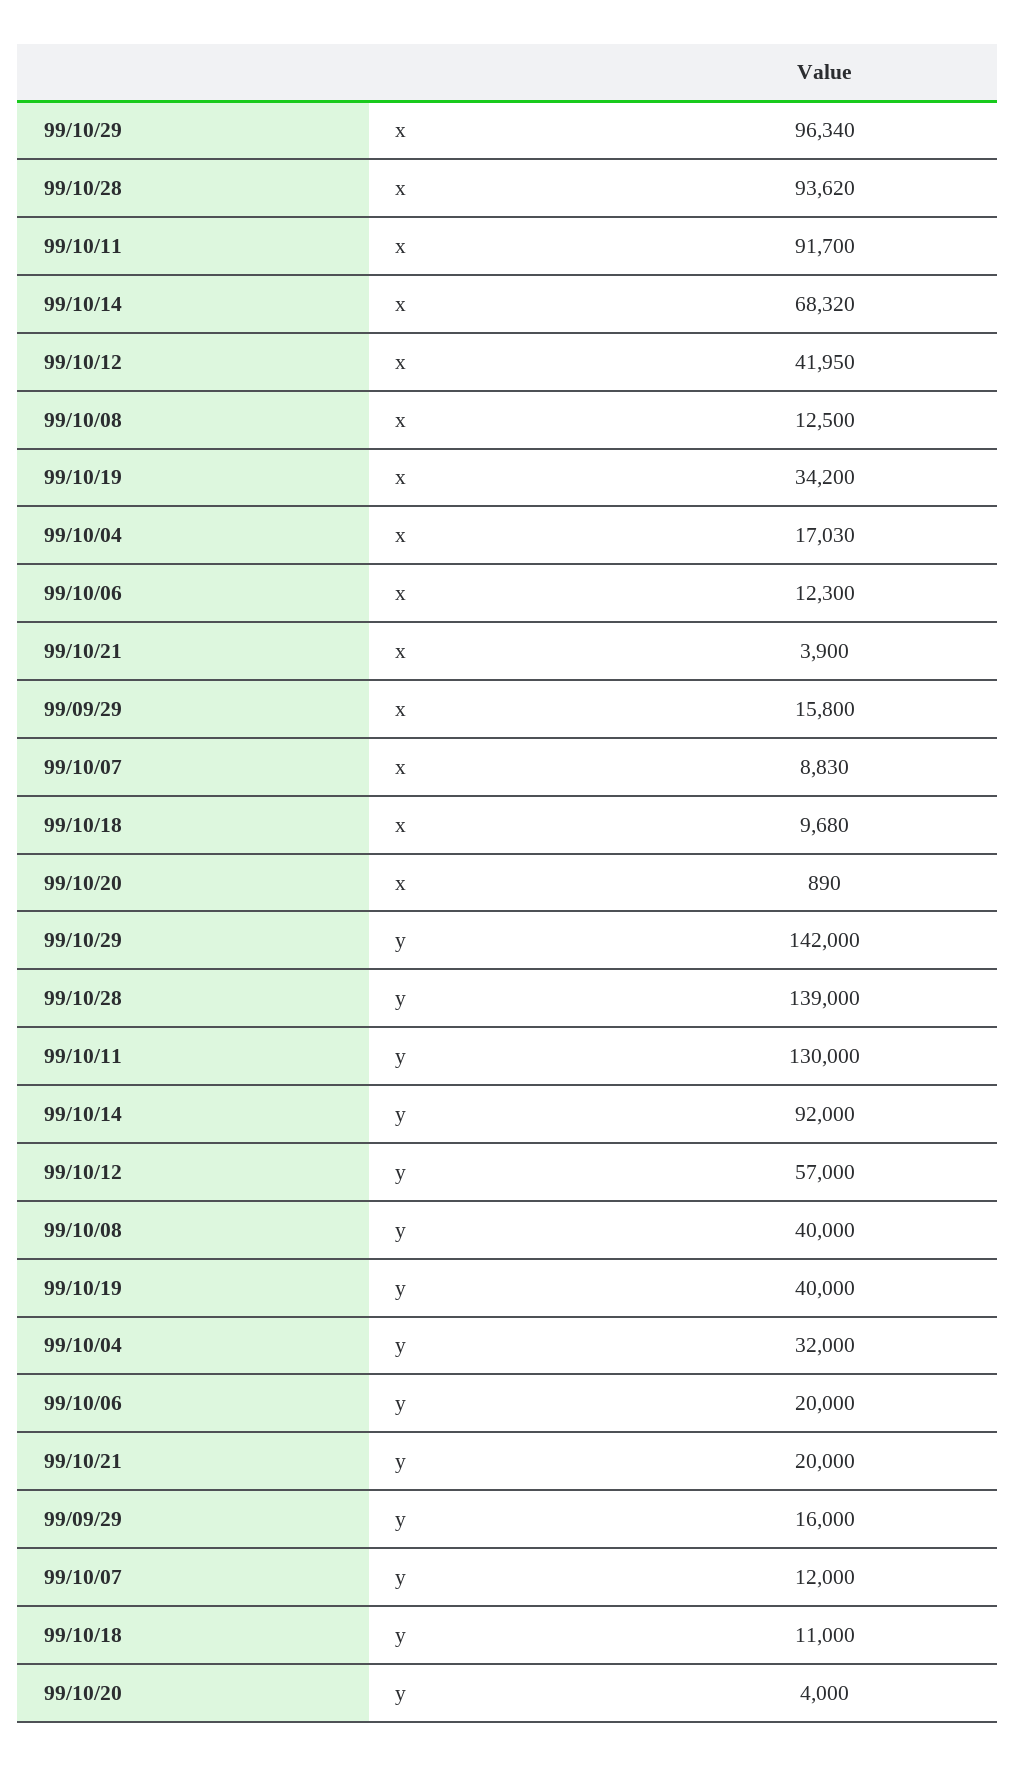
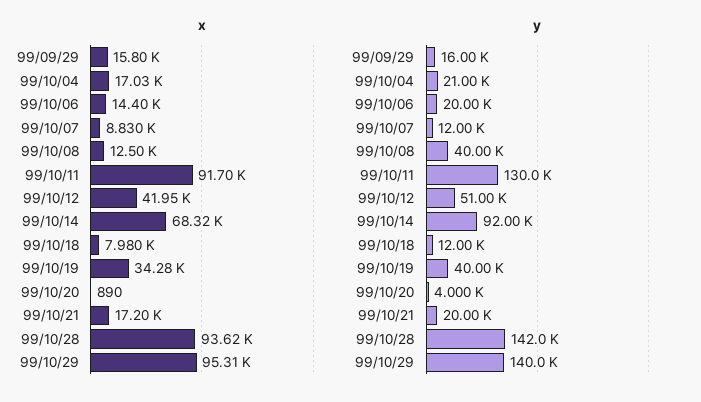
  {
    "x": {
-     "99/10/29": 96340,
+     "99/10/29": 95310,
      "99/10/28": 93620,
      "99/10/11": 91700,
      "99/10/14": 68320,
      "99/10/12": 41950,
      "99/10/08": 12500,
-     "99/10/19": 34200,
+     "99/10/19": 34280,
      "99/10/04": 17030,
-     "99/10/06": 12300,
+     "99/10/06": 14400,
-     "99/10/21": 3900,
+     "99/10/21": 17200,
      "99/09/29": 15800,
      "99/10/07": 8830,
-     "99/10/18": 9680,
+     "99/10/18": 7980,
      "99/10/20": 890
    },
    "y": {
-     "99/10/29": 142000,
+     "99/10/29": 140000,
-     "99/10/28": 139000,
+     "99/10/28": 142000,
      "99/10/11": 130000,
      "99/10/14": 92000,
-     "99/10/12": 57000,
+     "99/10/12": 51000,
      "99/10/08": 40000,
      "99/10/19": 40000,
-     "99/10/04": 32000,
+     "99/10/04": 21000,
      "99/10/06": 20000,
      "99/10/21": 20000,
      "99/09/29": 16000,
      "99/10/07": 12000,
-     "99/10/18": 11000,
+     "99/10/18": 12000,
      "99/10/20": 4000
    }
  }

